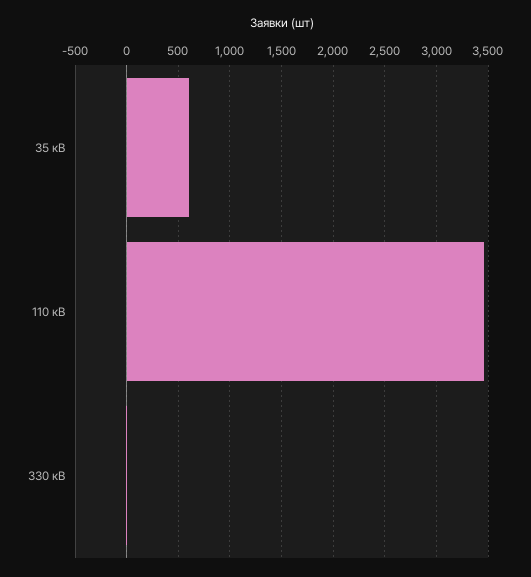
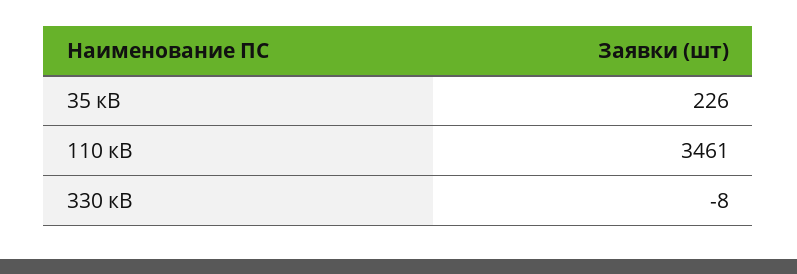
  {
-   "35 кВ": 600,
+   "35 кВ": 226,
    "110 кВ": 3461,
    "330 кВ": -8
  }

